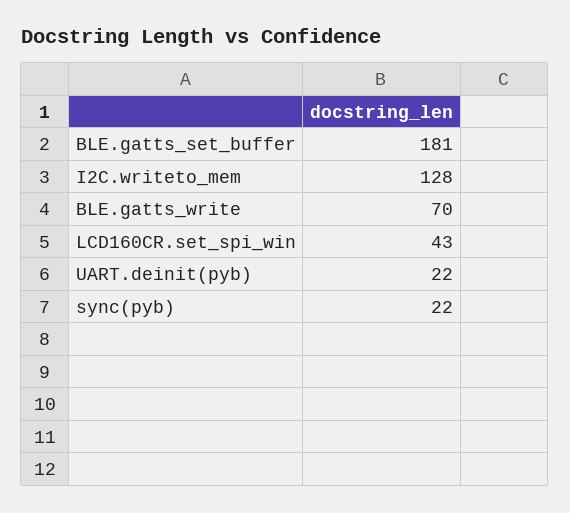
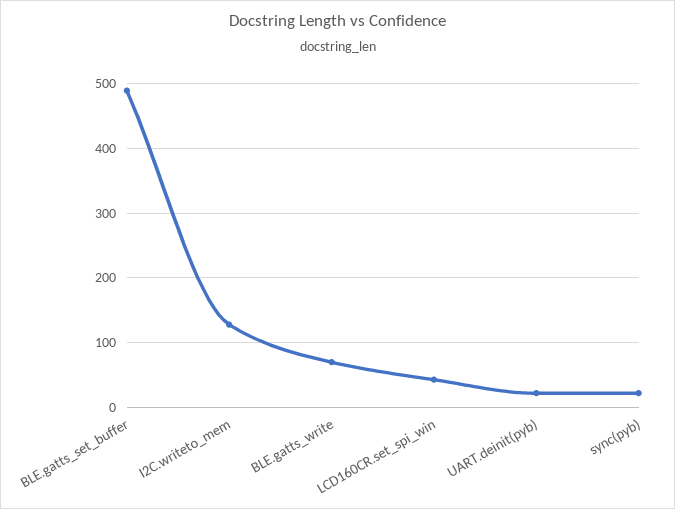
  {
-   "BLE.gatts_set_buffer": 181,
+   "BLE.gatts_set_buffer": 490,
    "I2C.writeto_mem": 128,
    "BLE.gatts_write": 70,
    "LCD160CR.set_spi_win": 43,
    "UART.deinit(pyb)": 22,
    "sync(pyb)": 22
  }

